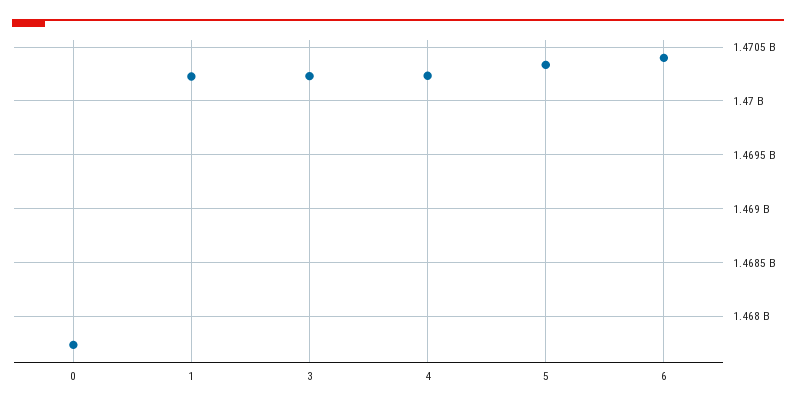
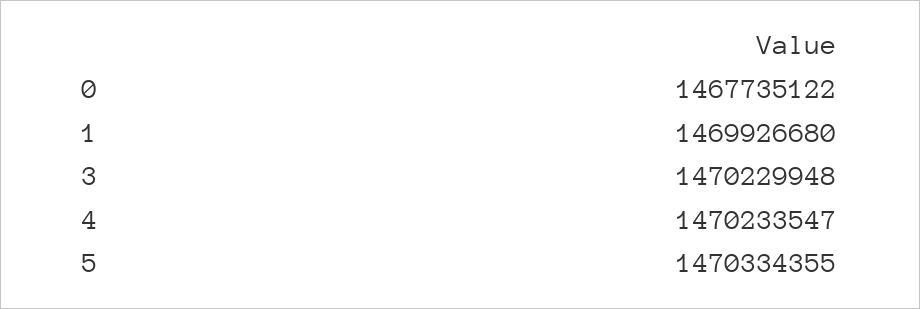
  {
    "0": 1467735122,
-   "1": 1470200000,
+   "1": 1469926680,
    "3": 1470229948,
    "4": 1470233547,
-   "5": 1470334355,
+   "5": 1470334355
-   "6": 1470400000
  }

